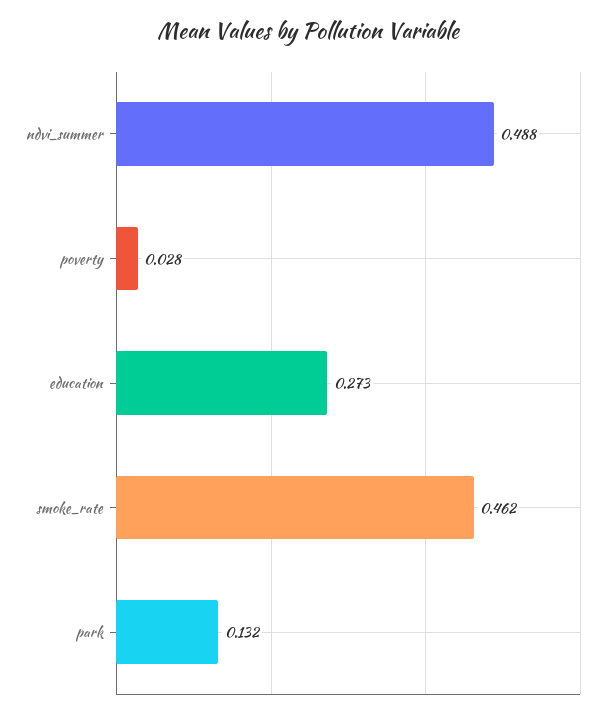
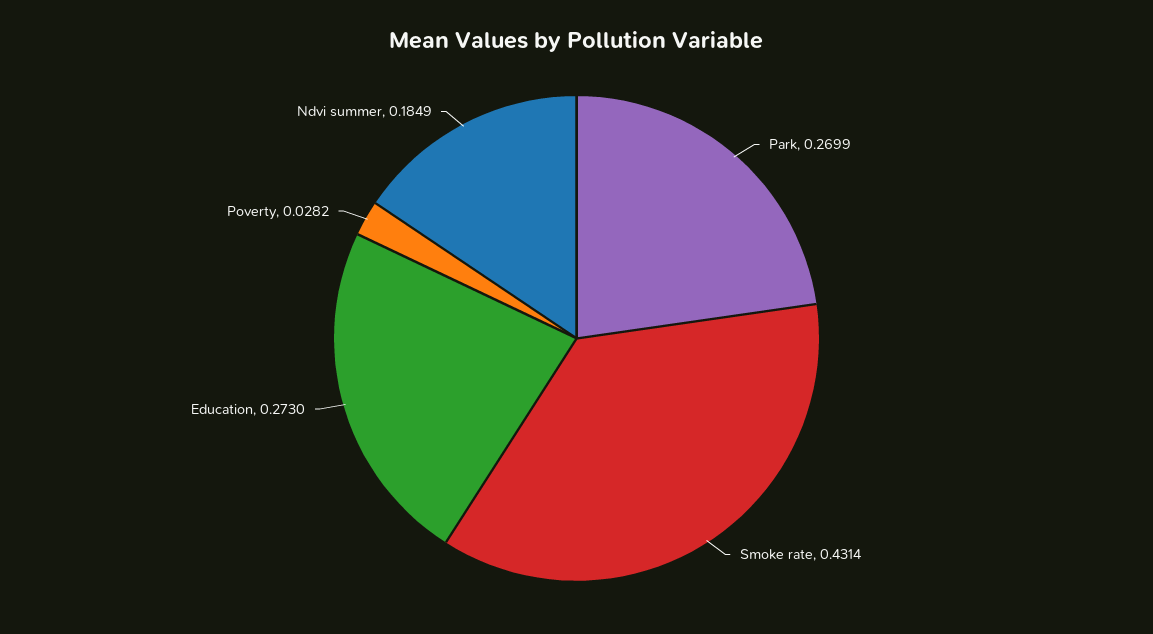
  {
-   "ndvi_summer": 0.488,
+   "ndvi_summer": 0.1849,
    "poverty": 0.0282,
    "education": 0.273,
-   "smoke_rate": 0.462,
+   "smoke_rate": 0.4314,
-   "park": 0.132
+   "park": 0.2699
  }

